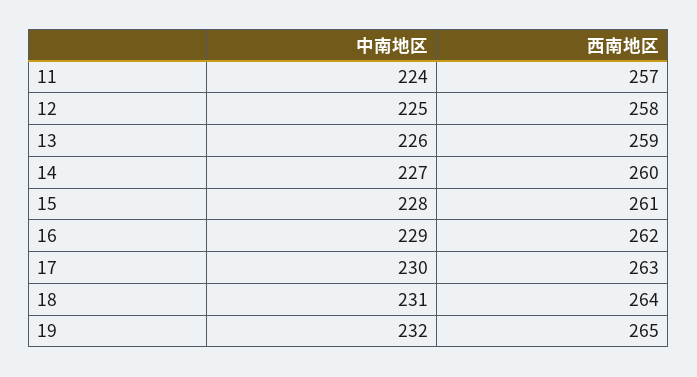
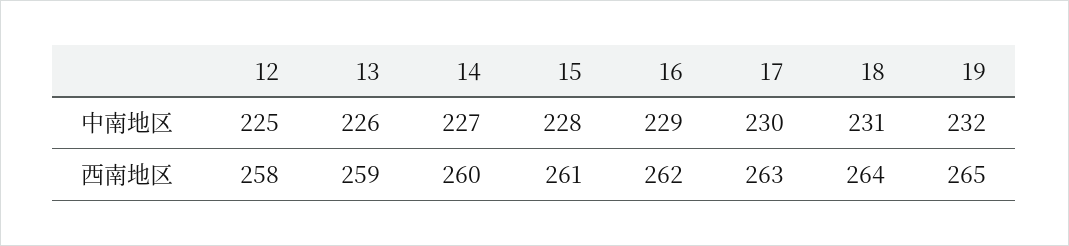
  {
    "中南地区": {
-     "11": 224,
      "12": 225,
      "13": 226,
      "14": 227,
      "15": 228,
      "16": 229,
      "17": 230,
      "18": 231,
      "19": 232
    },
    "西南地区": {
-     "11": 257,
      "12": 258,
      "13": 259,
      "14": 260,
      "15": 261,
      "16": 262,
      "17": 263,
      "18": 264,
      "19": 265
    }
  }

